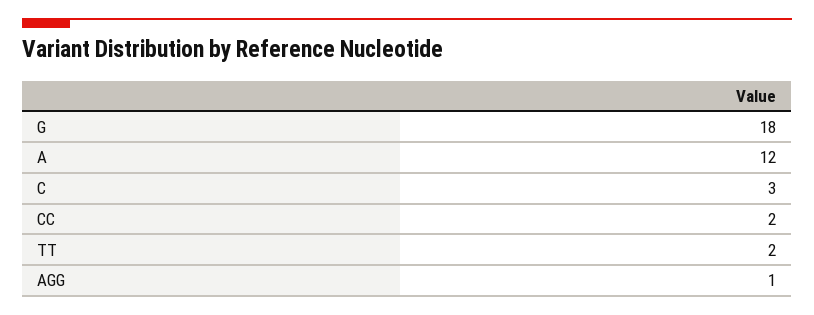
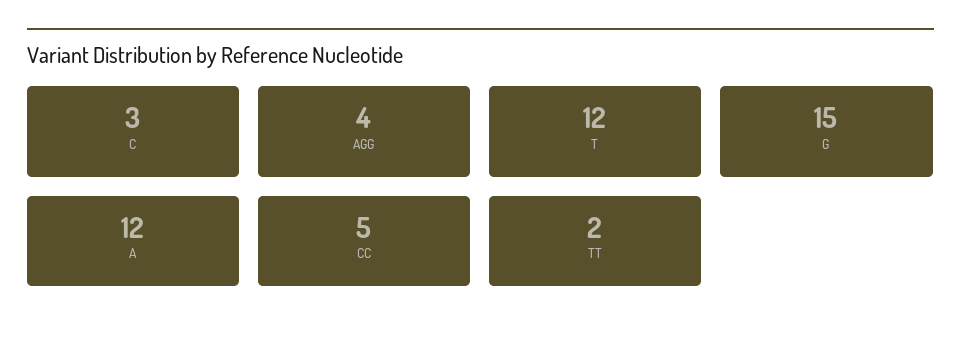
  {
-   "G": 18,
+   "G": 15,
    "A": 12,
    "C": 3,
-   "CC": 2,
+   "CC": 5,
    "TT": 2,
-   "AGG": 1
+   "AGG": 4,
+   "T": 12
  }

